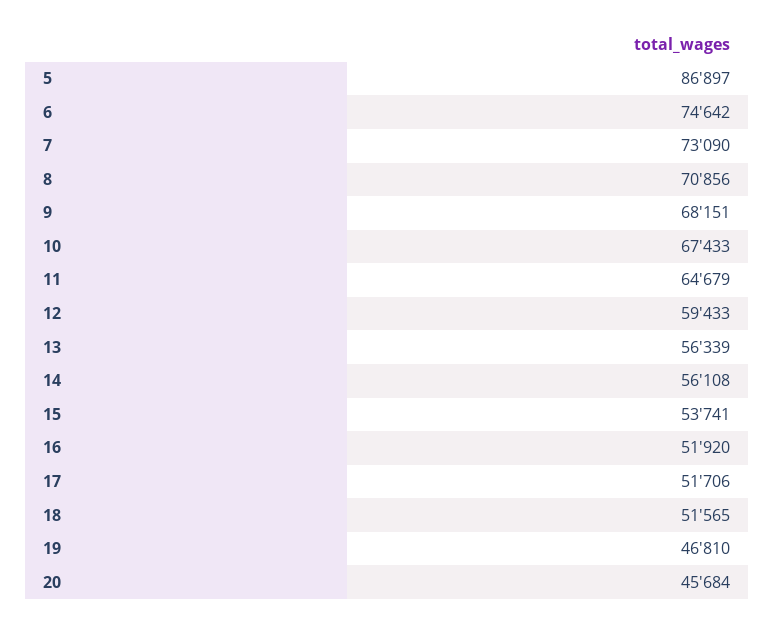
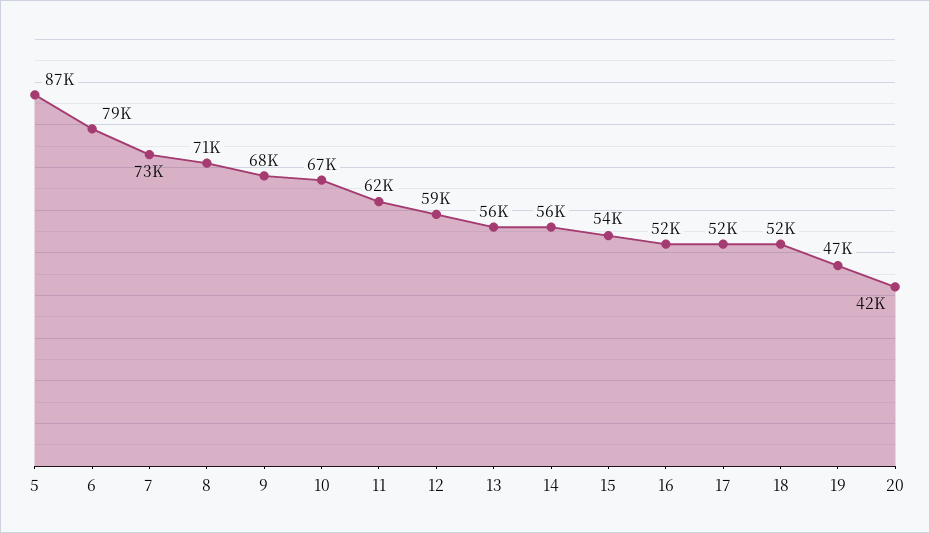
  {
    "5": 86897,
-   "6": 74642,
+   "6": 79000,
    "7": 73090,
    "8": 70856,
    "9": 68151,
    "10": 67433,
-   "11": 64679,
+   "11": 62000,
    "12": 59433,
    "13": 56339,
    "14": 56108,
    "15": 53741,
    "16": 51920,
    "17": 51706,
    "18": 51565,
    "19": 46810,
-   "20": 45684
+   "20": 42000
  }

